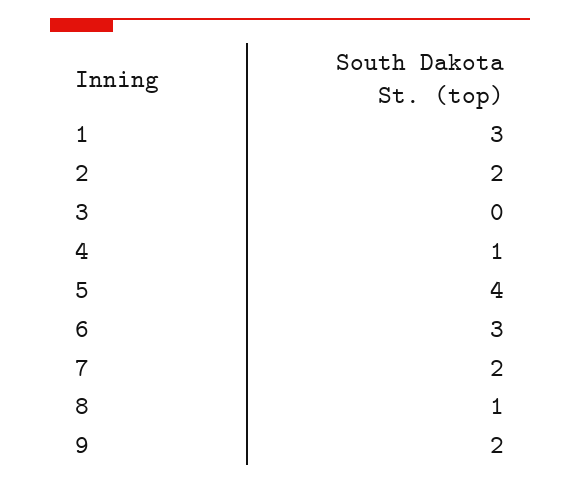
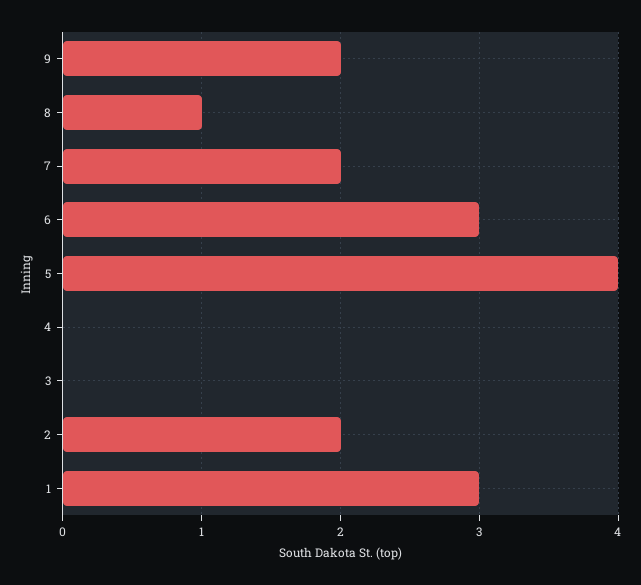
  {
    "1": 3,
    "2": 2,
    "3": 0,
-   "4": 1,
+   "4": 0,
    "5": 4,
    "6": 3,
    "7": 2,
    "8": 1,
    "9": 2
  }

